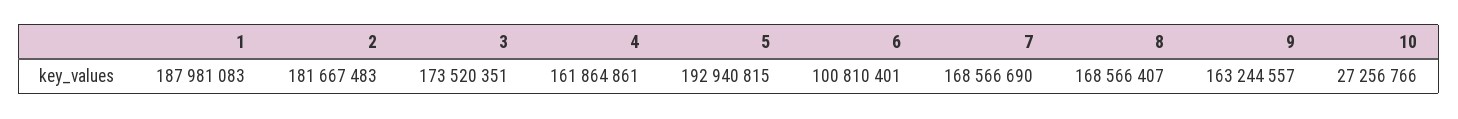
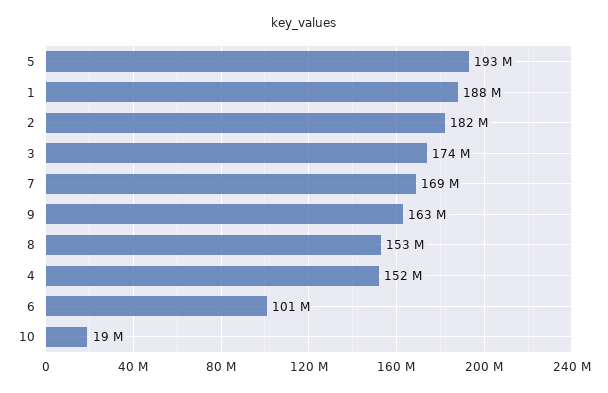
  {
    "1": 187981083,
    "2": 181667483,
    "3": 173520351,
-   "4": 161864861,
+   "4": 152000000,
    "5": 192940815,
    "6": 100810401,
    "7": 168566690,
-   "8": 168566407,
+   "8": 153000000,
    "9": 163244557,
-   "10": 27256766
+   "10": 19000000
  }

